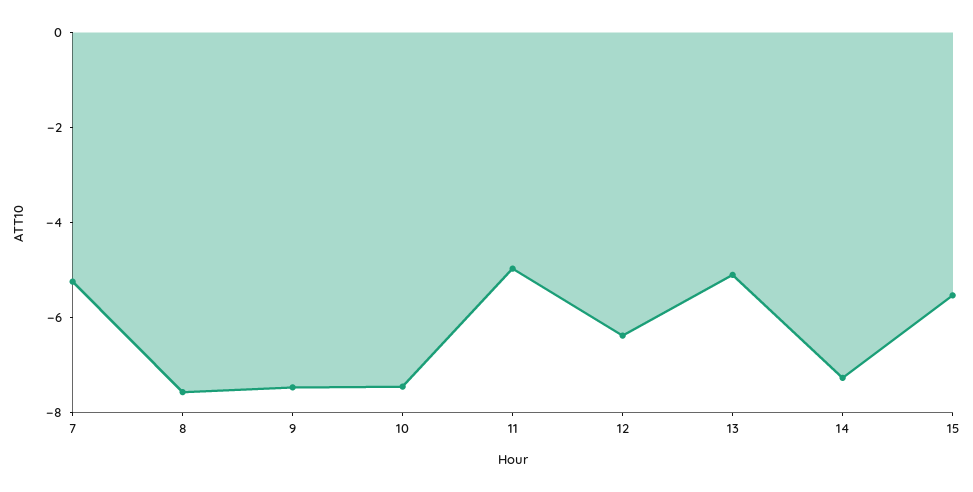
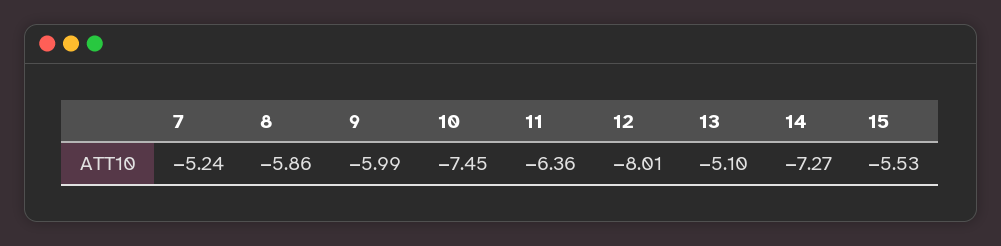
  {
    "7": -5.24,
-   "8": -7.5,
+   "8": -5.86,
-   "9": -7.5,
+   "9": -5.99,
    "10": -7.45,
-   "11": -5,
+   "11": -6.36,
-   "12": -6.5,
+   "12": -8.01,
    "13": -5.1,
    "14": -7.27,
    "15": -5.53
  }

